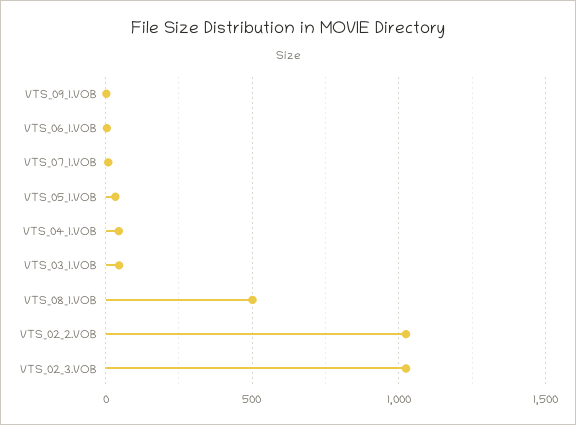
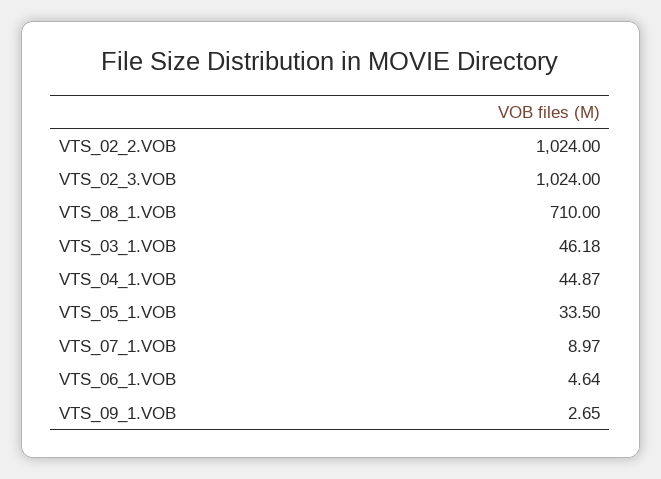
  {
    "VTS_09_1.VOB": 2.65,
    "VTS_06_1.VOB": 4.64,
    "VTS_07_1.VOB": 8.97,
    "VTS_05_1.VOB": 33.5,
    "VTS_04_1.VOB": 44.87,
    "VTS_03_1.VOB": 46.18,
-   "VTS_08_1.VOB": 500,
+   "VTS_08_1.VOB": 710,
    "VTS_02_2.VOB": 1024,
    "VTS_02_3.VOB": 1024
  }

